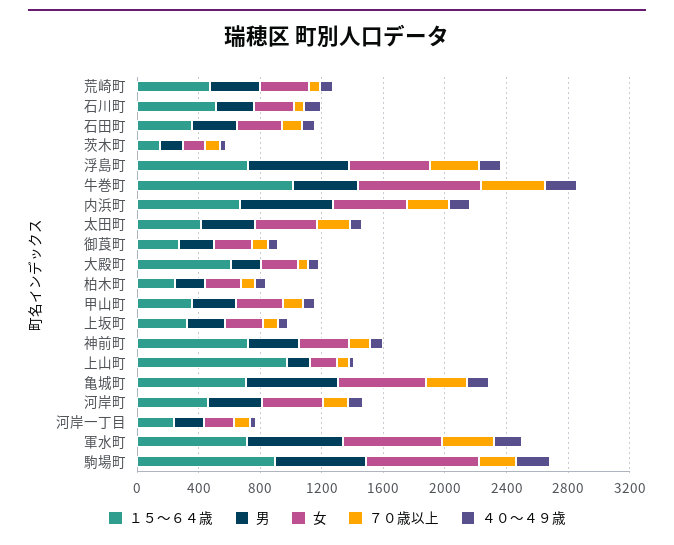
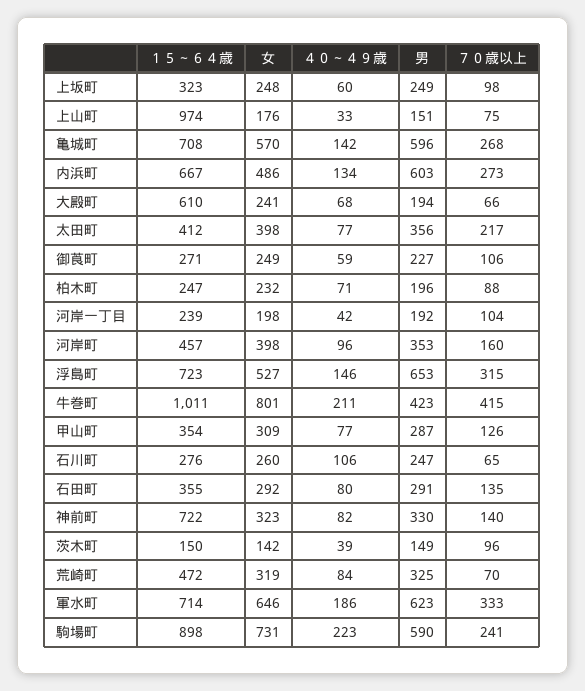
  {
    "１５～６４歳": {
      "荒崎町": 472,
-     "石川町": 500,
+     "石川町": 276,
      "石田町": 355,
      "茨木町": 150,
      "浮島町": 723,
      "牛巻町": 1011,
      "内浜町": 667,
      "太田町": 412,
      "御莨町": 271,
      "大殿町": 610,
      "柏木町": 247,
      "甲山町": 354,
      "上坂町": 323,
      "神前町": 722,
      "上山町": 974,
      "亀城町": 708,
      "河岸町": 457,
      "河岸一丁目": 239,
      "軍水町": 714,
      "駒場町": 898
    },
    "男": {
      "荒崎町": 325,
      "石川町": 247,
      "石田町": 291,
      "茨木町": 149,
      "浮島町": 653,
      "牛巻町": 423,
      "内浜町": 603,
      "太田町": 356,
      "御莨町": 227,
      "大殿町": 194,
      "柏木町": 196,
      "甲山町": 287,
      "上坂町": 249,
      "神前町": 330,
      "上山町": 151,
      "亀城町": 596,
      "河岸町": 353,
      "河岸一丁目": 192,
      "軍水町": 623,
      "駒場町": 590
    },
    "女": {
      "荒崎町": 319,
      "石川町": 260,
      "石田町": 292,
      "茨木町": 142,
      "浮島町": 527,
      "牛巻町": 801,
      "内浜町": 486,
      "太田町": 398,
      "御莨町": 249,
      "大殿町": 241,
      "柏木町": 232,
      "甲山町": 309,
      "上坂町": 248,
      "神前町": 323,
      "上山町": 176,
      "亀城町": 570,
      "河岸町": 398,
      "河岸一丁目": 198,
      "軍水町": 646,
      "駒場町": 731
    },
    "７０歳以上": {
      "荒崎町": 70,
      "石川町": 65,
      "石田町": 135,
      "茨木町": 96,
      "浮島町": 315,
      "牛巻町": 415,
      "内浜町": 273,
      "太田町": 217,
      "御莨町": 106,
      "大殿町": 66,
      "柏木町": 88,
      "甲山町": 126,
      "上坂町": 98,
      "神前町": 140,
      "上山町": 75,
      "亀城町": 268,
      "河岸町": 160,
      "河岸一丁目": 104,
      "軍水町": 333,
      "駒場町": 241
    },
    "４０～４９歳": {
      "荒崎町": 84,
      "石川町": 106,
      "石田町": 80,
      "茨木町": 39,
      "浮島町": 146,
      "牛巻町": 211,
      "内浜町": 134,
      "太田町": 77,
      "御莨町": 59,
      "大殿町": 68,
      "柏木町": 71,
      "甲山町": 77,
      "上坂町": 60,
      "神前町": 82,
      "上山町": 33,
      "亀城町": 142,
      "河岸町": 96,
      "河岸一丁目": 42,
      "軍水町": 186,
      "駒場町": 223
    }
  }

